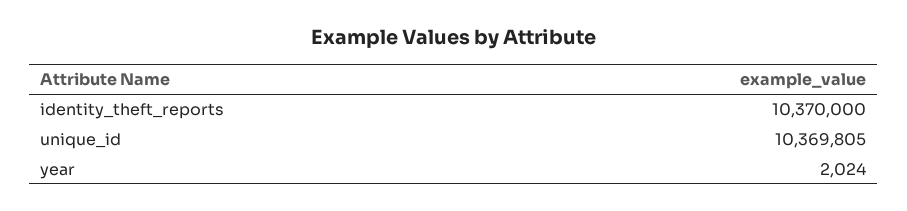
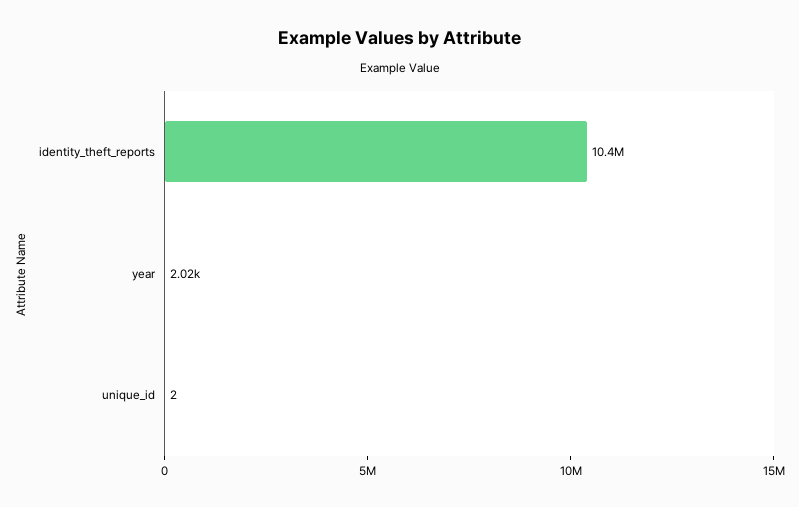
  {
    "identity_theft_reports": 10370000,
-   "unique_id": 10369805,
+   "unique_id": 2,
    "year": 2024
  }

